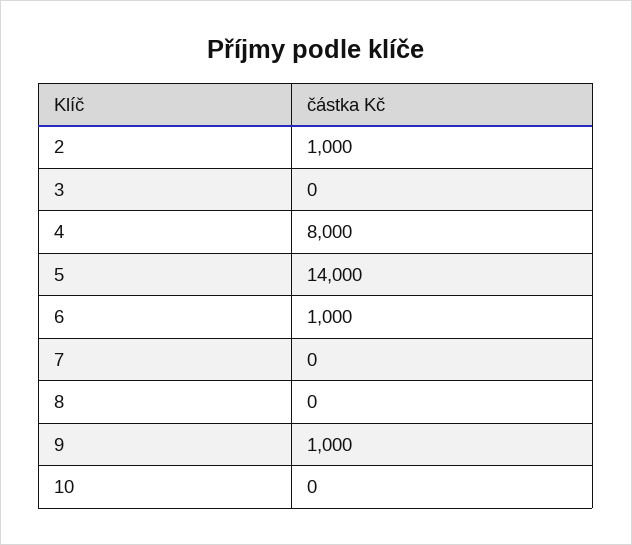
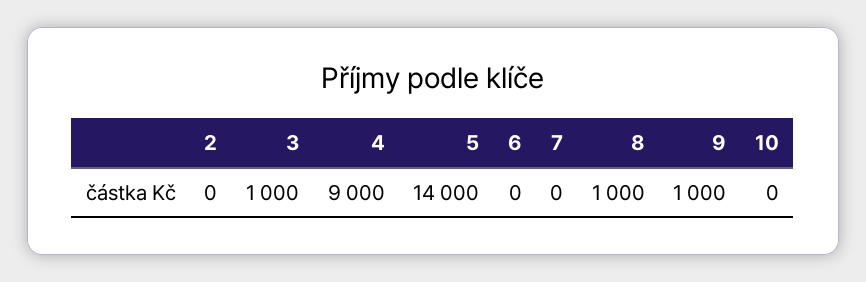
  {
-   "2": 1000,
+   "2": 0,
-   "3": 0,
+   "3": 1000,
-   "4": 8000,
+   "4": 9000,
    "5": 14000,
-   "6": 1000,
+   "6": 0,
    "7": 0,
-   "8": 0,
+   "8": 1000,
    "9": 1000,
    "10": 0
  }

